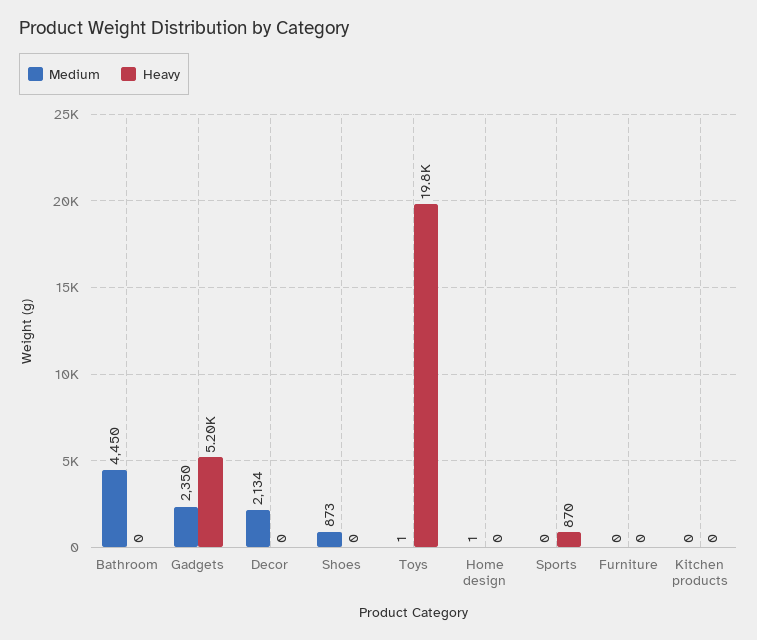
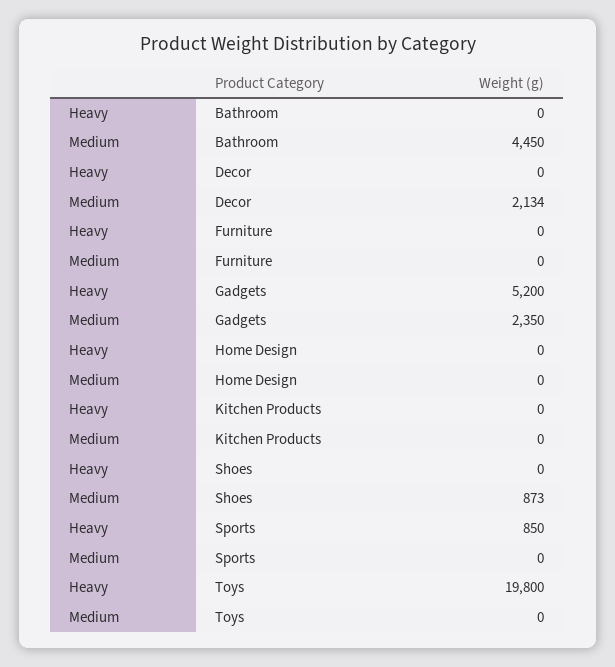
  {
    "Medium": {
      "Bathroom": 4450,
      "Gadgets": 2350,
      "Decor": 2134,
      "Shoes": 873,
-     "Toys": 1,
+     "Toys": 0,
-     "Home design": 1,
+     "Home design": 0,
      "Sports": 0,
      "Furniture": 0,
      "Kitchen products": 0
    },
    "Heavy": {
      "Bathroom": 0,
      "Gadgets": 5200,
      "Decor": 0,
      "Shoes": 0,
      "Toys": 19800,
      "Home design": 0,
-     "Sports": 870,
+     "Sports": 850,
      "Furniture": 0,
      "Kitchen products": 0
    }
  }

